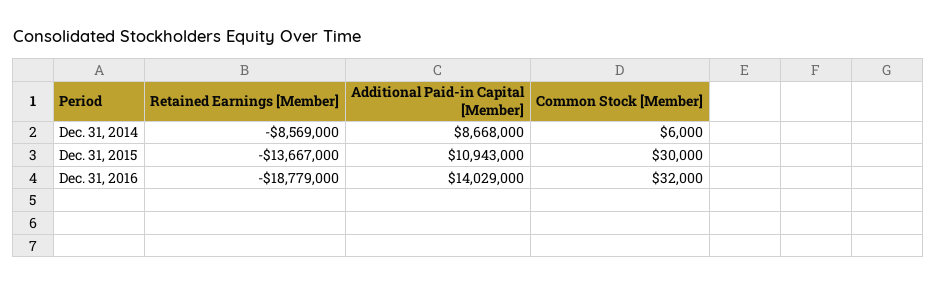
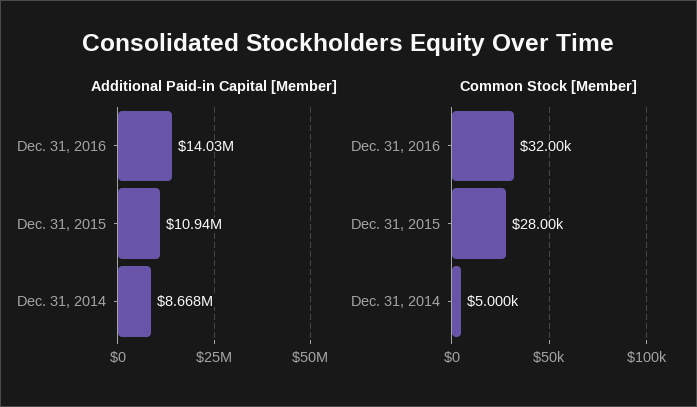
  {
-   "Retained Earnings [Member]": {
-     "Dec. 31, 2014": -8569000,
-     "Dec. 31, 2015": -13667000,
-     "Dec. 31, 2016": -18779000
-   },
    "Additional Paid-in Capital [Member]": {
      "Dec. 31, 2014": 8668000,
      "Dec. 31, 2015": 10943000,
      "Dec. 31, 2016": 14029000
    },
    "Common Stock [Member]": {
-     "Dec. 31, 2014": 6000,
+     "Dec. 31, 2014": 5000,
-     "Dec. 31, 2015": 30000,
+     "Dec. 31, 2015": 28000,
      "Dec. 31, 2016": 32000
    }
  }

